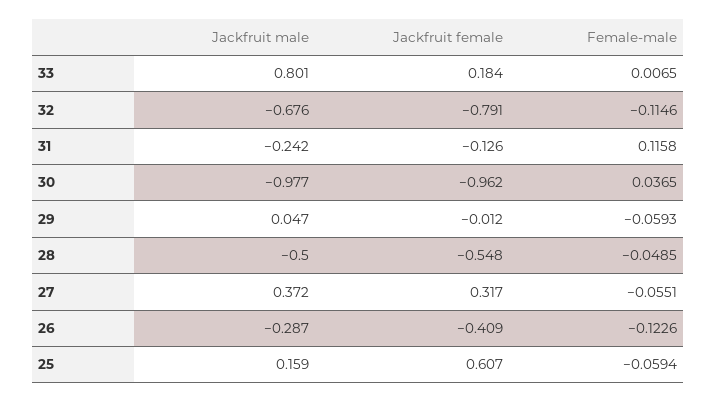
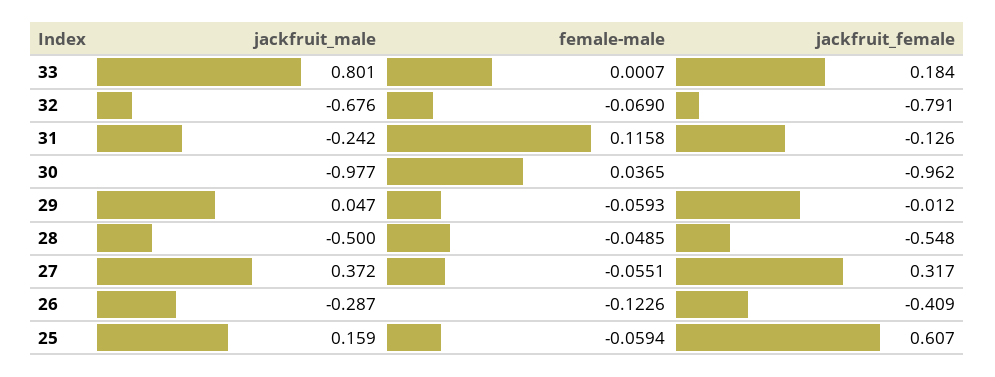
  {
    "Jackfruit male": {
      "33": 0.801,
      "32": -0.676,
      "31": -0.242,
      "30": -0.977,
      "29": 0.047,
      "28": -0.5,
      "27": 0.372,
      "26": -0.287,
      "25": 0.159
    },
    "Jackfruit female": {
      "33": 0.184,
      "32": -0.791,
      "31": -0.126,
      "30": -0.962,
      "29": -0.012,
      "28": -0.548,
      "27": 0.317,
      "26": -0.409,
      "25": 0.607
    },
    "Female-male": {
-     "33": 0.0065,
+     "33": 0.0007,
-     "32": -0.1146,
+     "32": -0.069,
      "31": 0.1158,
      "30": 0.0365,
      "29": -0.0593,
      "28": -0.0485,
      "27": -0.0551,
      "26": -0.1226,
      "25": -0.0594
    }
  }

